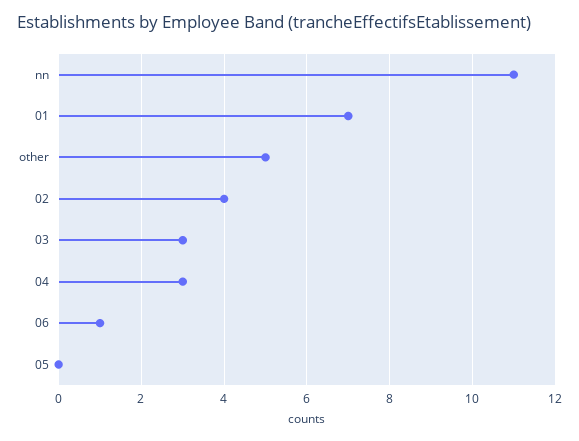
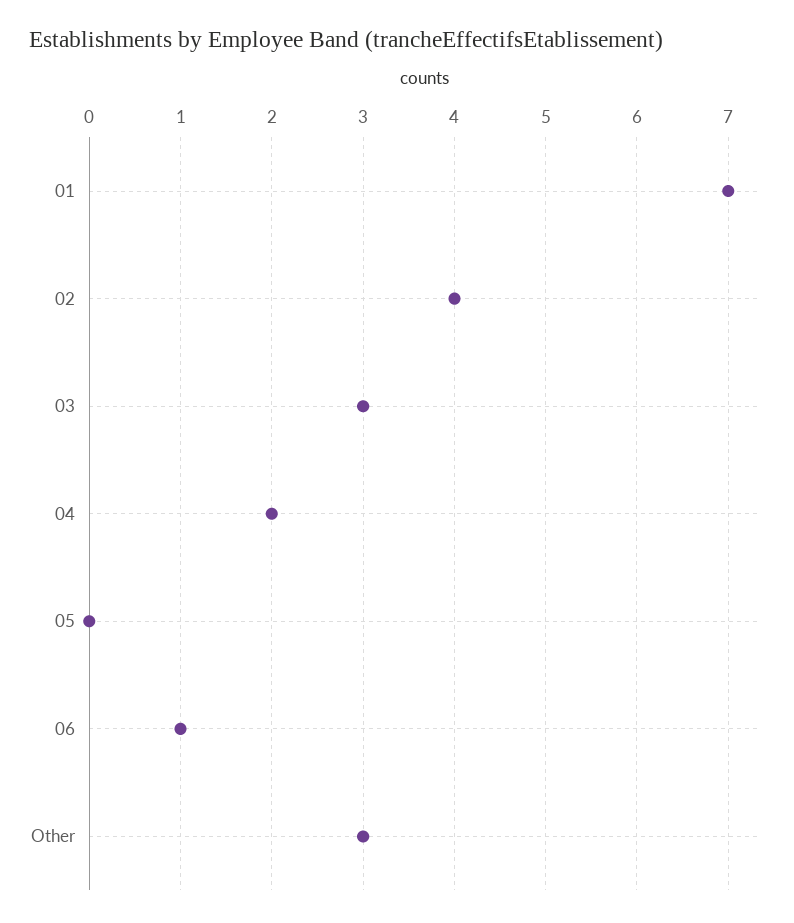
  {
-   "nn": 11,
    "01": 7,
-   "other": 5,
+   "other": 3,
    "02": 4,
    "03": 3,
-   "04": 3,
+   "04": 2,
    "06": 1,
    "05": 0
  }

